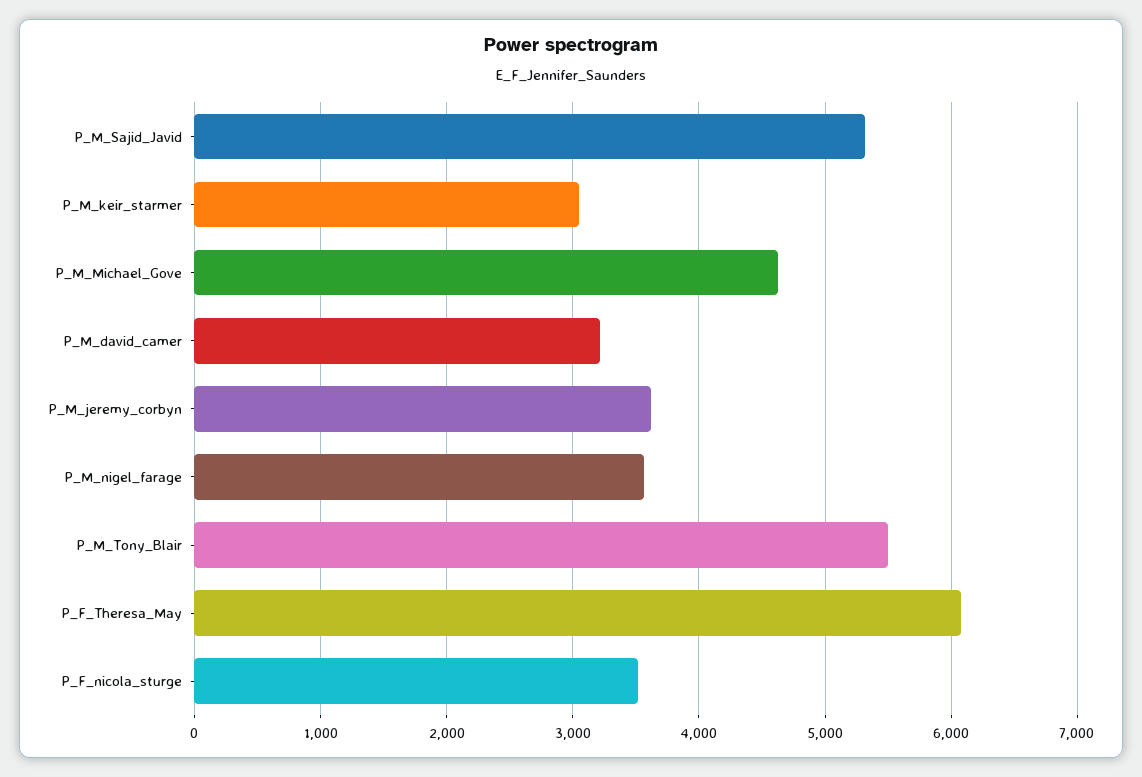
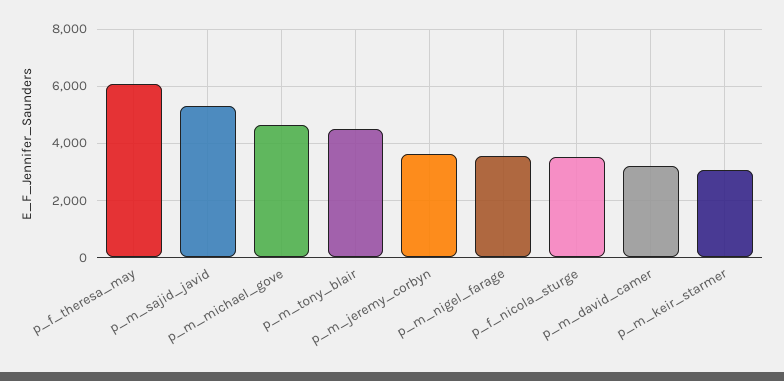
  {
    "P_M_Sajid_Javid": 5300,
    "P_M_keir_starmer": 3000,
    "P_M_Michael_Gove": 4600,
    "P_M_david_camer": 3200,
    "P_M_jeremy_corbyn": 3600,
    "P_M_nigel_farage": 3600,
-   "P_M_Tony_Blair": 5500,
+   "P_M_Tony_Blair": 4500,
    "P_F_Theresa_May": 6100,
    "P_F_nicola_sturge": 3500
  }

